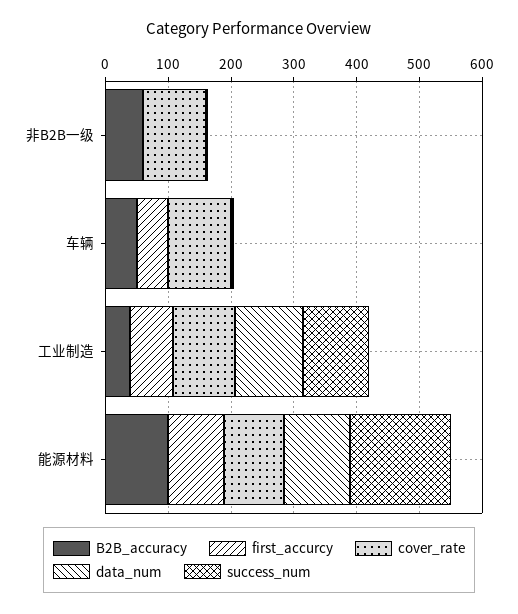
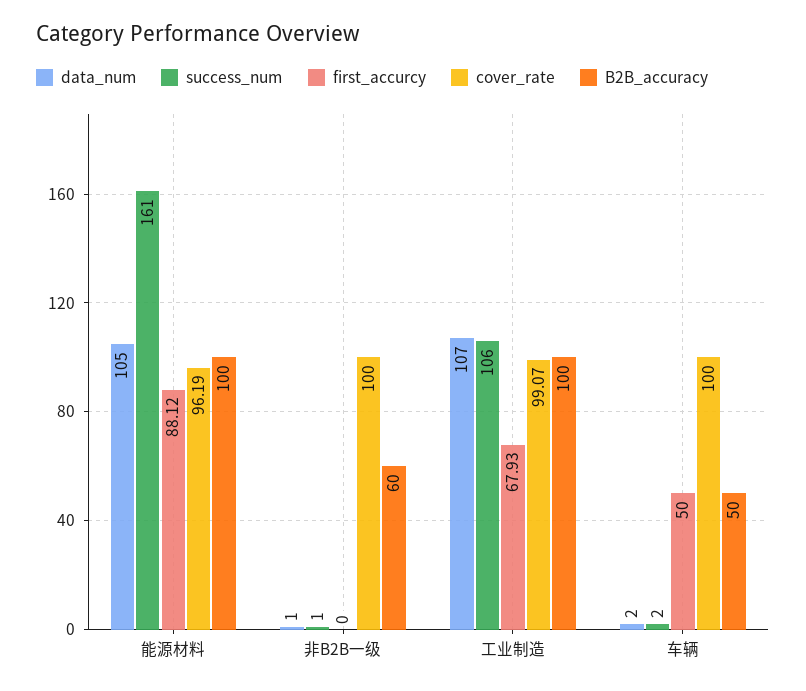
  {
    "B2B_accuracy": {
      "非B2B一级": 60,
      "车辆": 50,
-     "工业制造": 40,
+     "工业制造": 100,
      "能源材料": 100
    },
    "first_accurcy": {
      "非B2B一级": 0,
      "车辆": 50,
      "工业制造": 67.93,
      "能源材料": 88.12
    },
    "cover_rate": {
      "非B2B一级": 100,
      "车辆": 100,
      "工业制造": 99.07,
      "能源材料": 96.19
    },
    "data_num": {
      "非B2B一级": 1,
      "车辆": 2,
      "工业制造": 107,
      "能源材料": 105
    },
    "success_num": {
      "非B2B一级": 1,
      "车辆": 2,
      "工业制造": 106,
      "能源材料": 161
    }
  }

